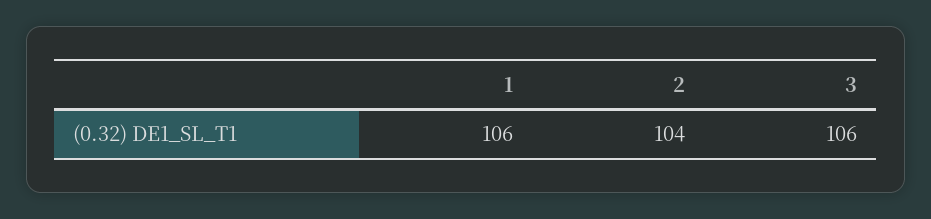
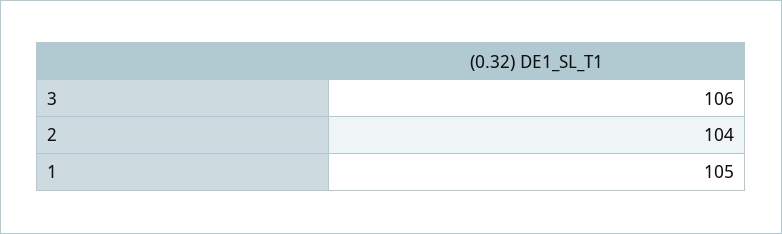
  {
-   "1": 106,
+   "1": 105,
    "2": 104,
    "3": 106
  }

